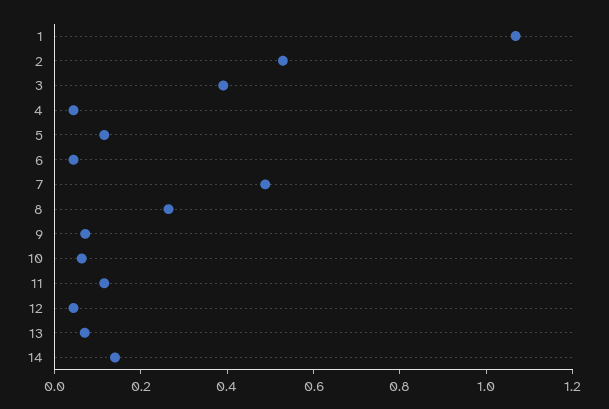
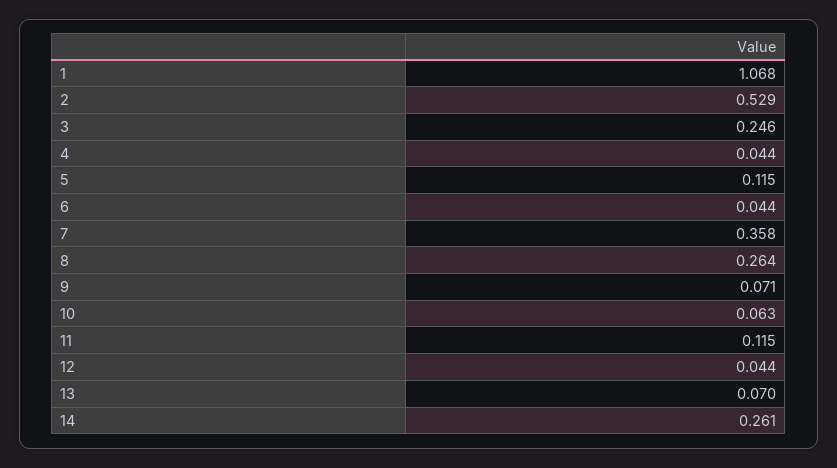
  {
    "1": 1.068,
    "2": 0.529,
-   "3": 0.4,
+   "3": 0.246,
    "4": 0.044,
    "5": 0.115,
    "6": 0.044,
-   "7": 0.5,
+   "7": 0.358,
    "8": 0.264,
    "9": 0.071,
    "10": 0.063,
    "11": 0.115,
    "12": 0.044,
    "13": 0.07,
-   "14": 0.15
+   "14": 0.261
  }

